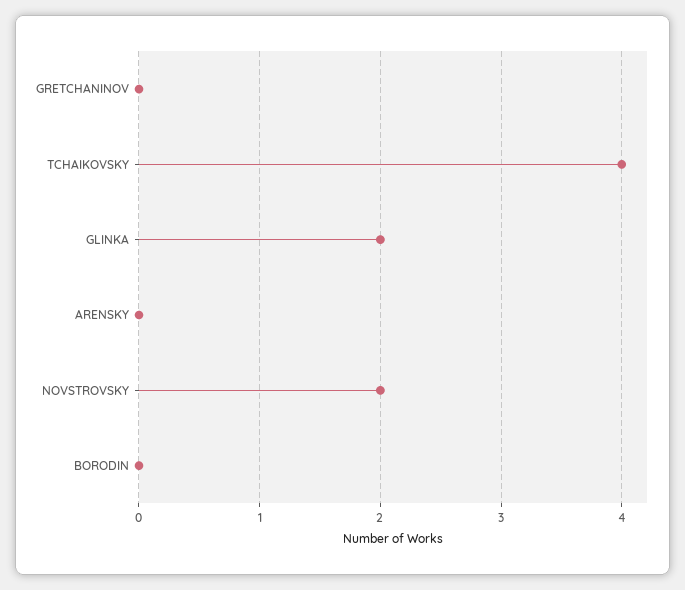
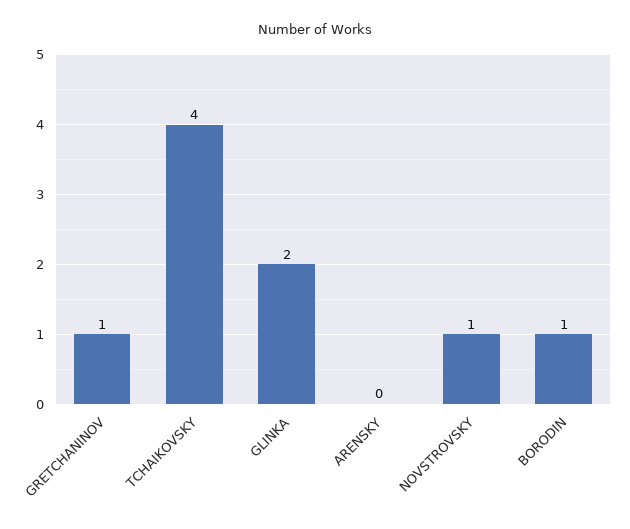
  {
-   "GRETCHANINOV": 0,
+   "GRETCHANINOV": 1,
    "TCHAIKOVSKY": 4,
    "GLINKA": 2,
    "ARENSKY": 0,
-   "NOVSTROVSKY": 2,
+   "NOVSTROVSKY": 1,
-   "BORODIN": 0
+   "BORODIN": 1
  }

